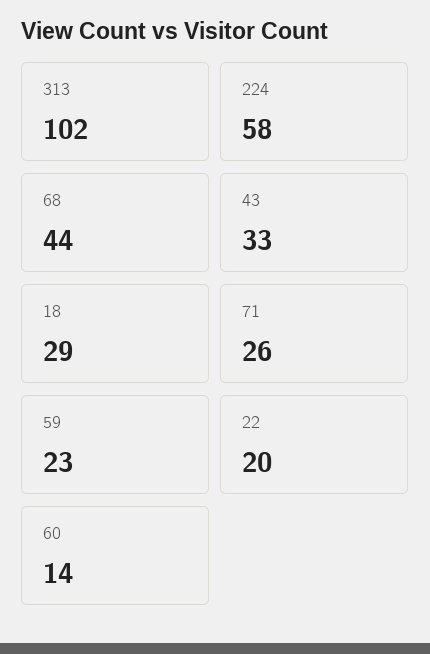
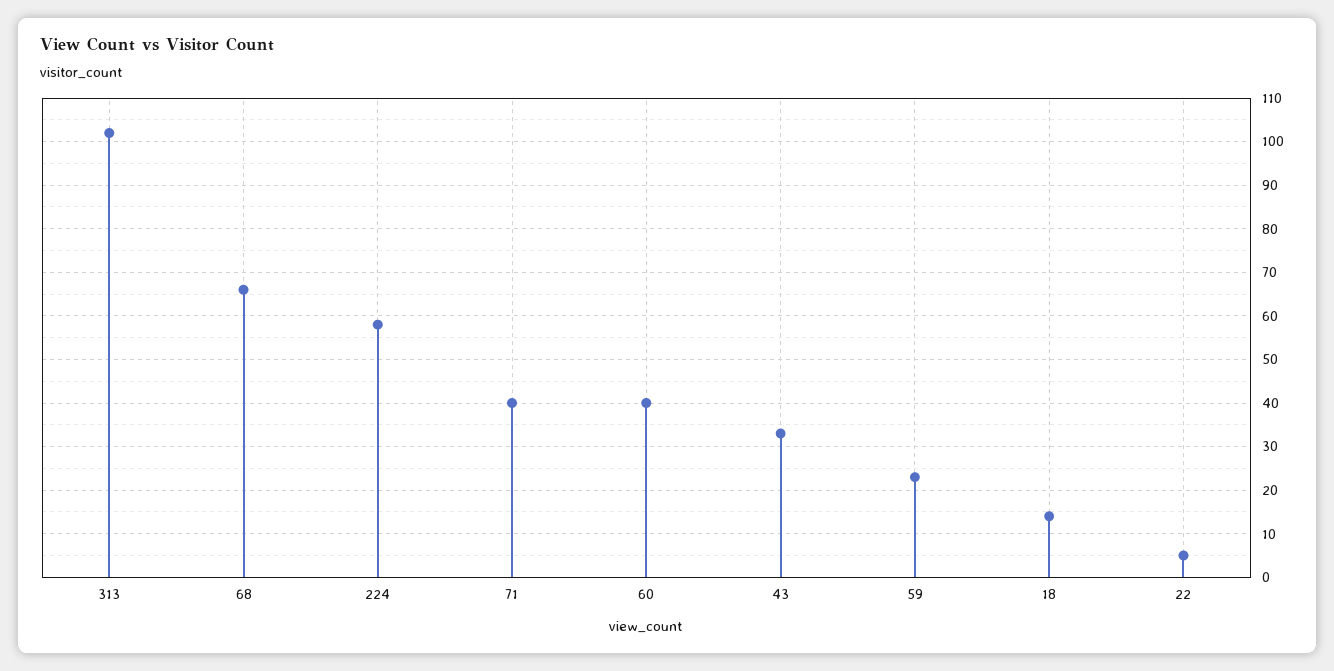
  {
    "313": 102,
    "224": 58,
-   "68": 44,
+   "68": 65,
    "43": 33,
-   "18": 29,
+   "18": 15,
-   "71": 26,
+   "71": 40,
    "59": 23,
-   "22": 20,
+   "22": 5,
-   "60": 14
+   "60": 40
  }

